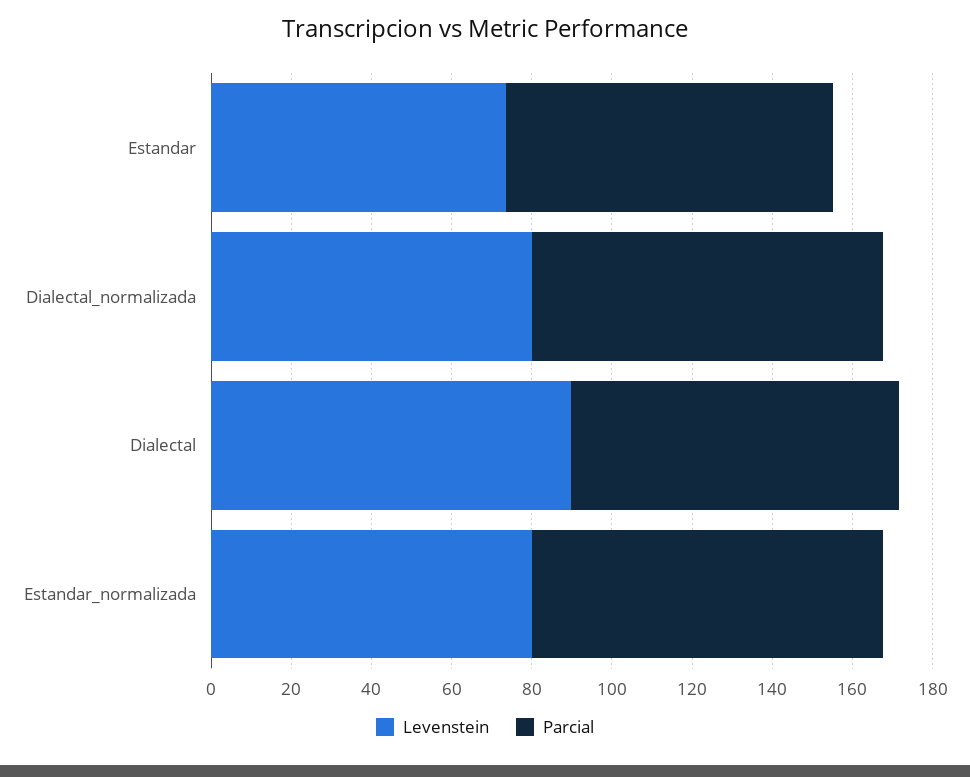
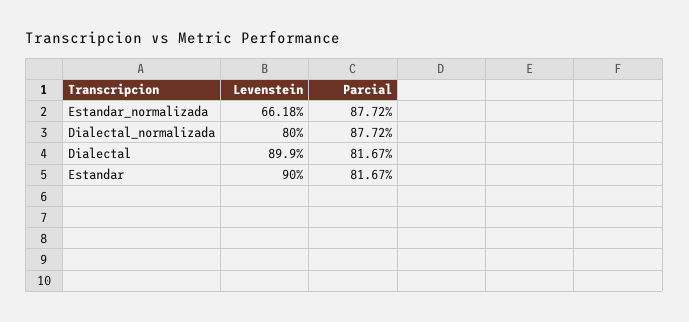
  {
    "Levenstein": {
-     "Estandar": 75,
+     "Estandar": 90,
      "Dialectal_normalizada": 80,
      "Dialectal": 89.9,
-     "Estandar_normalizada": 80
+     "Estandar_normalizada": 66.18
    },
    "Parcial": {
      "Estandar": 81.67,
      "Dialectal_normalizada": 87.72,
      "Dialectal": 81.67,
      "Estandar_normalizada": 87.72
    }
  }

